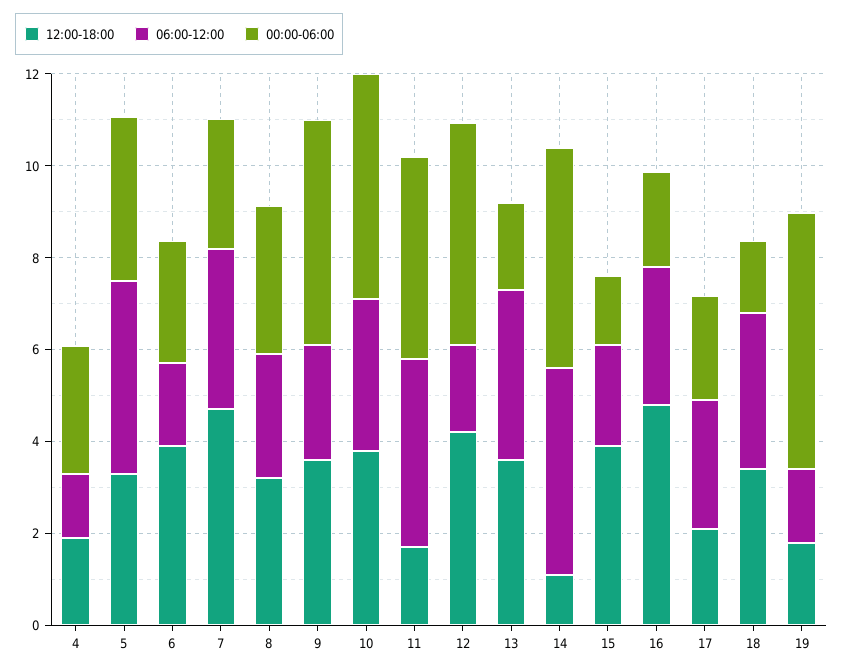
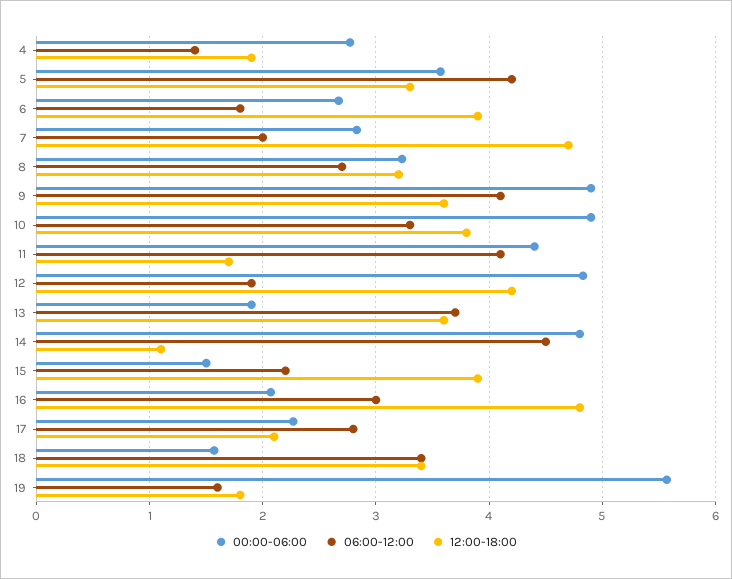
  {
    "12:00-18:00": {
      "4": 1.9,
      "5": 3.3,
      "6": 3.9,
      "7": 4.7,
      "8": 3.2,
      "9": 3.6,
      "10": 3.8,
      "11": 1.7,
      "12": 4.2,
      "13": 3.6,
      "14": 1.1,
      "15": 3.9,
      "16": 4.8,
      "17": 2.1,
      "18": 3.4,
      "19": 1.8
    },
    "06:00-12:00": {
      "4": 1.4,
      "5": 4.2,
      "6": 1.8,
-     "7": 3.5,
+     "7": 2,
      "8": 2.7,
-     "9": 2.5,
+     "9": 4.1,
      "10": 3.3,
      "11": 4.1,
      "12": 1.9,
      "13": 3.7,
      "14": 4.5,
      "15": 2.2,
      "16": 3,
      "17": 2.8,
      "18": 3.4,
      "19": 1.6
    },
    "00:00-06:00": {
      "4": 2.8,
      "5": 3.6,
      "6": 2.7,
      "7": 2.8,
      "8": 3.2,
      "9": 4.9,
      "10": 4.9,
      "11": 4.4,
      "12": 4.8,
      "13": 1.9,
      "14": 4.8,
      "15": 1.5,
      "16": 2.1,
      "17": 2.3,
      "18": 1.6,
      "19": 5.6
    }
  }

